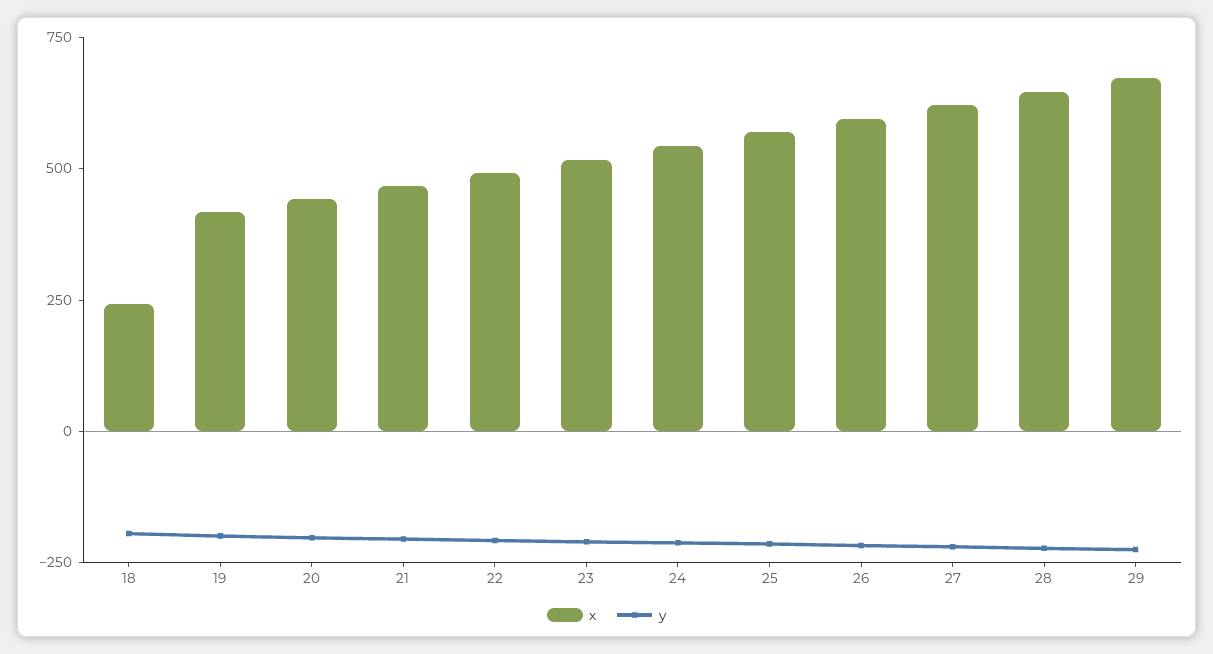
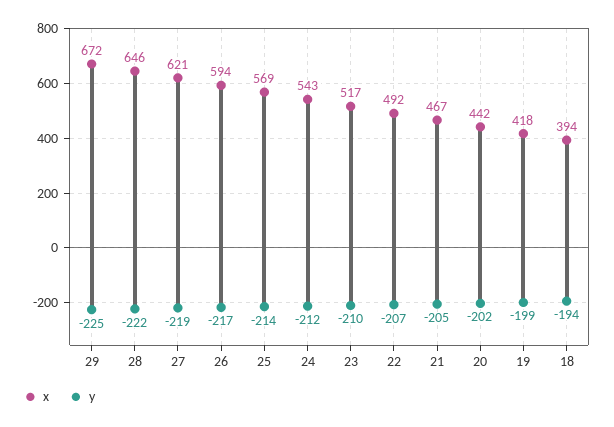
  {
    "x": {
-     "18": 250,
+     "18": 394,
      "19": 418,
      "20": 442,
      "21": 467,
      "22": 492,
      "23": 517,
      "24": 543,
      "25": 569,
      "26": 594,
      "27": 621,
      "28": 646,
      "29": 672
    },
    "y": {
      "18": -194,
      "19": -199,
      "20": -202,
      "21": -205,
      "22": -207,
      "23": -210,
      "24": -212,
      "25": -214,
      "26": -217,
      "27": -219,
      "28": -222,
      "29": -225
    }
  }

